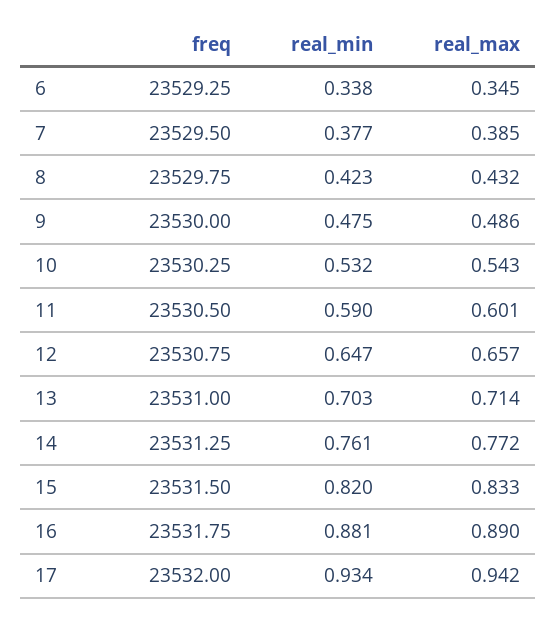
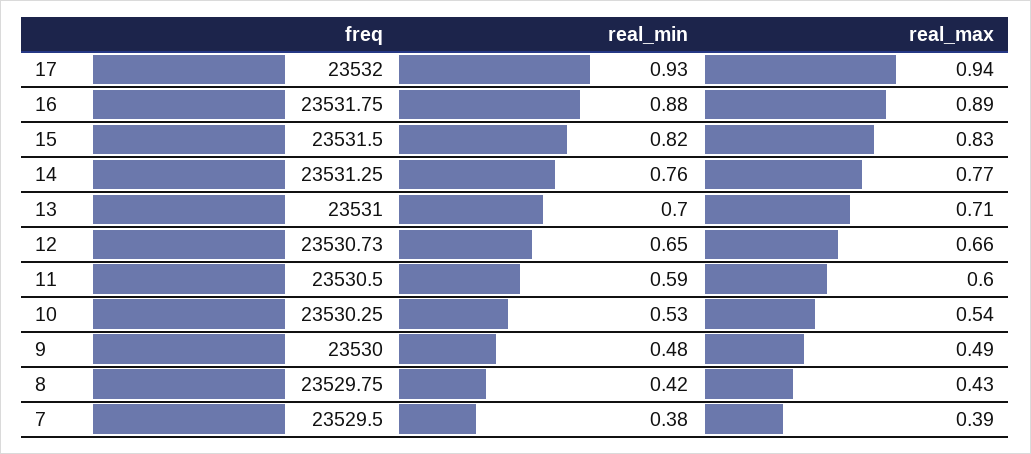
  {
    "freq": {
-     "6": 23529.25,
      "7": 23529.5,
      "8": 23529.75,
      "9": 23530,
      "10": 23530.25,
      "11": 23530.5,
-     "12": 23530.75,
+     "12": 23530.73,
      "13": 23531,
      "14": 23531.25,
      "15": 23531.5,
      "16": 23531.75,
      "17": 23532
    },
    "real_min": {
-     "6": 0.338,
      "7": 0.377,
      "8": 0.423,
      "9": 0.475,
      "10": 0.532,
      "11": 0.59,
      "12": 0.647,
      "13": 0.703,
      "14": 0.761,
      "15": 0.82,
      "16": 0.881,
      "17": 0.934
    },
    "real_max": {
-     "6": 0.345,
      "7": 0.385,
      "8": 0.432,
      "9": 0.486,
      "10": 0.543,
      "11": 0.601,
      "12": 0.657,
      "13": 0.714,
      "14": 0.772,
      "15": 0.833,
      "16": 0.89,
      "17": 0.942
    }
  }

